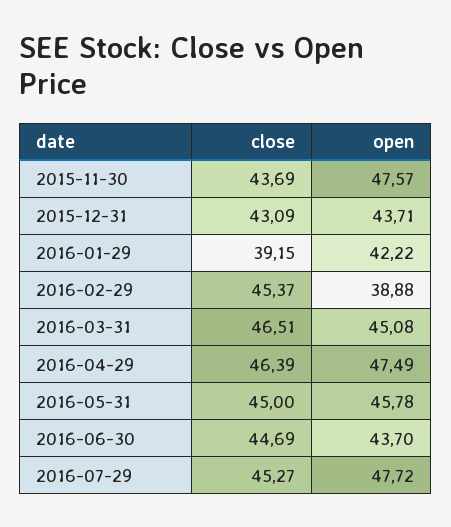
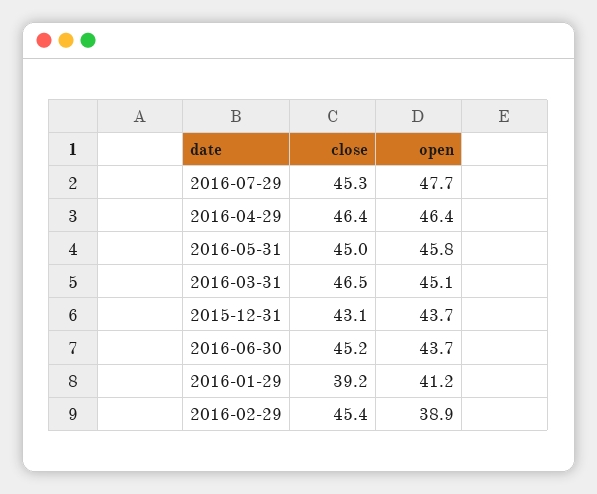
  {
    "close": {
-     "2015-11-30": 43.69,
      "2015-12-31": 43.09,
      "2016-01-29": 39.15,
      "2016-02-29": 45.37,
      "2016-03-31": 46.51,
      "2016-04-29": 46.39,
      "2016-05-31": 45,
-     "2016-06-30": 44.69,
+     "2016-06-30": 45.2,
      "2016-07-29": 45.27
    },
    "open": {
-     "2015-11-30": 47.57,
      "2015-12-31": 43.71,
-     "2016-01-29": 42.22,
+     "2016-01-29": 41.2,
      "2016-02-29": 38.88,
      "2016-03-31": 45.08,
-     "2016-04-29": 47.49,
+     "2016-04-29": 46.4,
      "2016-05-31": 45.78,
      "2016-06-30": 43.7,
      "2016-07-29": 47.72
    }
  }

